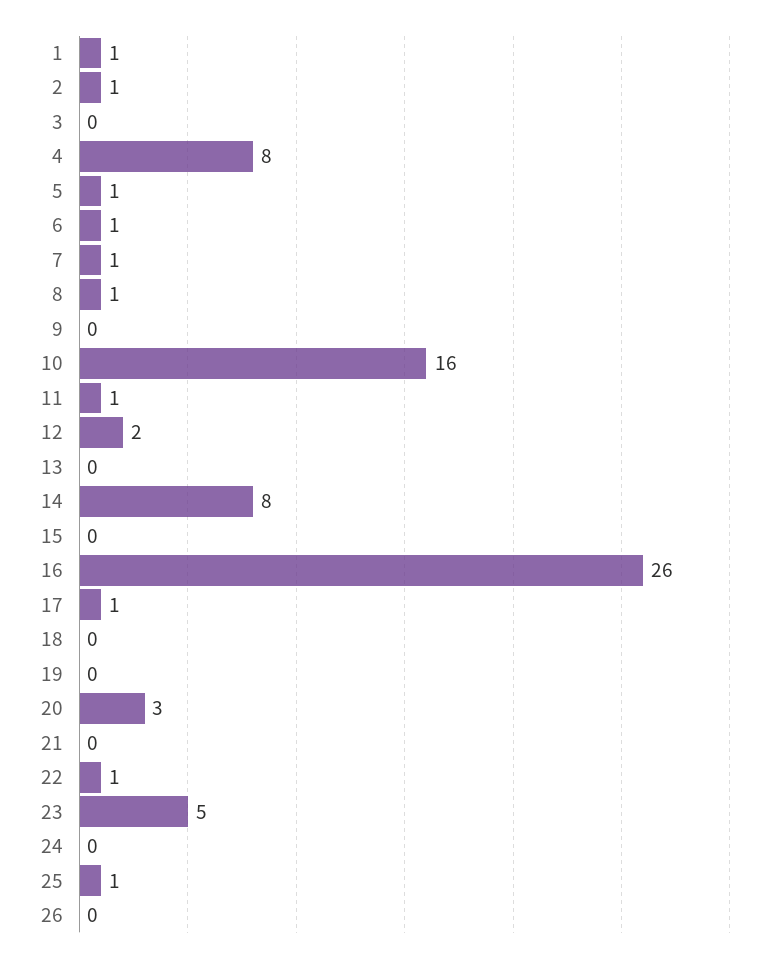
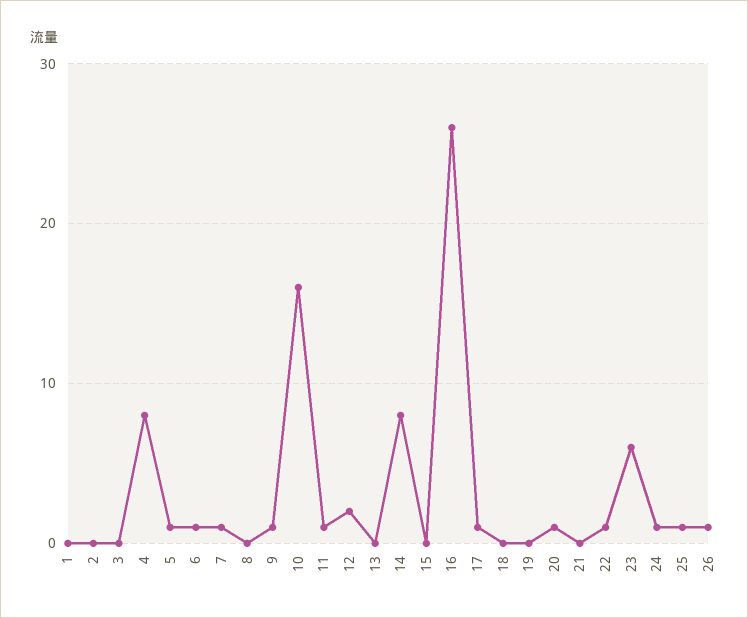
  {
-   "1": 1,
+   "1": 0,
-   "2": 1,
+   "2": 0,
    "3": 0,
    "4": 8,
    "5": 1,
    "6": 1,
    "7": 1,
-   "8": 1,
+   "8": 0,
-   "9": 0,
+   "9": 1,
    "10": 16,
    "11": 1,
    "12": 2,
    "13": 0,
    "14": 8,
    "15": 0,
    "16": 26,
    "17": 1,
    "18": 0,
    "19": 0,
-   "20": 3,
+   "20": 1,
    "21": 0,
    "22": 1,
-   "23": 5,
+   "23": 6,
-   "24": 0,
+   "24": 1,
    "25": 1,
-   "26": 0
+   "26": 1
  }

